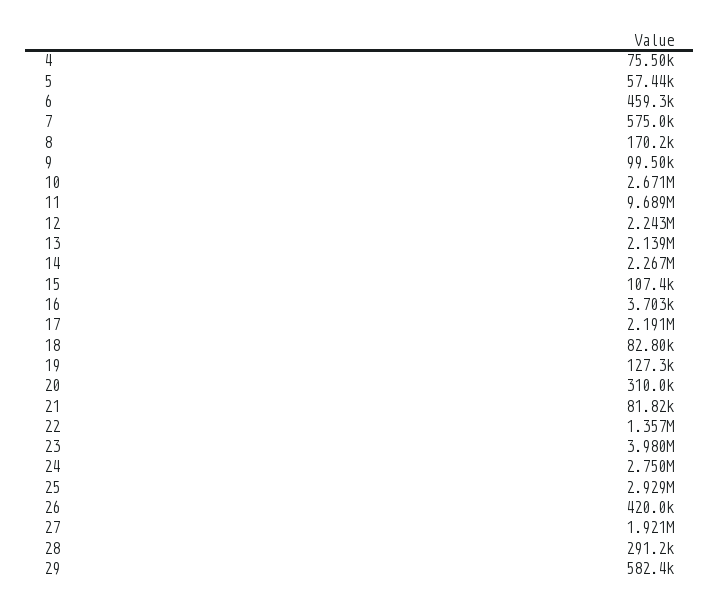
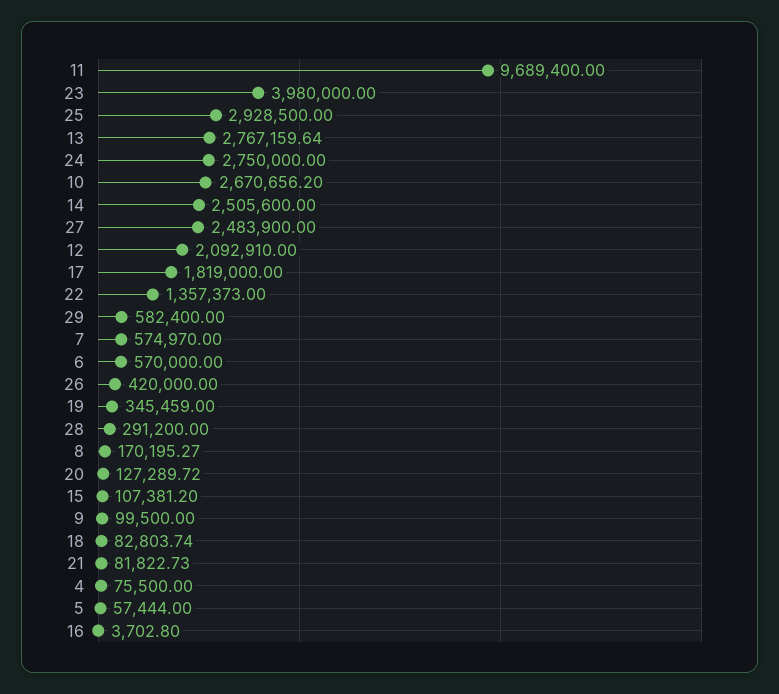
  {
    "4": 75500,
    "5": 57444,
-   "6": 459300,
+   "6": 570000,
    "7": 574970,
    "8": 170195.27,
    "9": 99500,
    "10": 2670656.2,
    "11": 9689400,
-   "12": 2243000,
+   "12": 2092910,
-   "13": 2139000,
+   "13": 2767159.64,
-   "14": 2267000,
+   "14": 2505600,
    "15": 107381.2,
    "16": 3702.8,
-   "17": 2191000,
+   "17": 1819000,
    "18": 82803.74,
-   "19": 127300,
+   "19": 345459,
-   "20": 310000,
+   "20": 127289.72,
    "21": 81822.73,
    "22": 1357373,
    "23": 3980000,
    "24": 2750000,
    "25": 2928500,
    "26": 420000,
-   "27": 1921000,
+   "27": 2483900,
    "28": 291200,
    "29": 582400
  }

